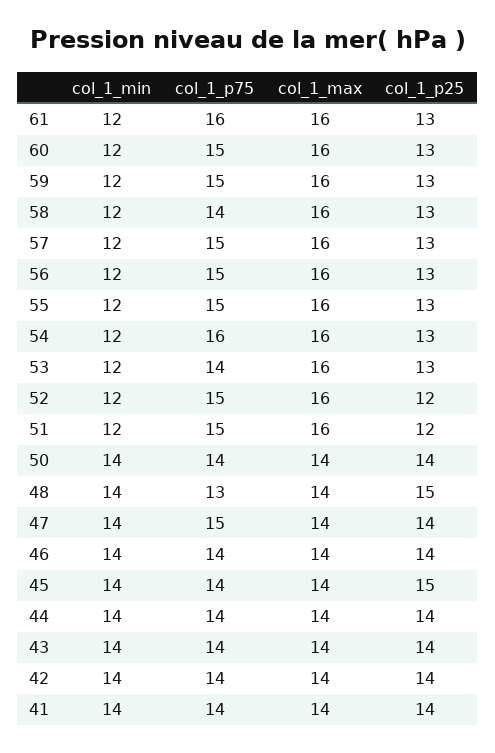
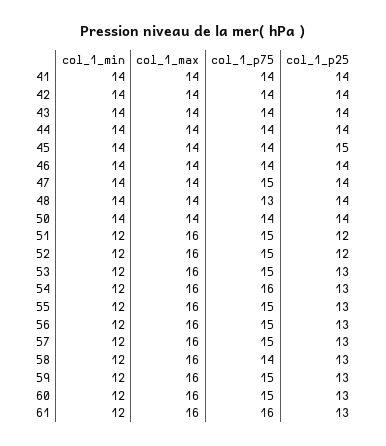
  {
    "col_1_min": {
      "61": 12,
      "60": 12,
      "59": 12,
      "58": 12,
      "57": 12,
      "56": 12,
      "55": 12,
      "54": 12,
      "53": 12,
      "52": 12,
      "51": 12,
      "50": 14,
      "48": 14,
      "47": 14,
      "46": 14,
      "45": 14,
      "44": 14,
      "43": 14,
      "42": 14,
      "41": 14
    },
    "col_1_p75": {
      "61": 16,
      "60": 15,
      "59": 15,
      "58": 14,
      "57": 15,
      "56": 15,
      "55": 15,
      "54": 16,
-     "53": 14,
+     "53": 15,
      "52": 15,
      "51": 15,
      "50": 14,
      "48": 13,
      "47": 15,
      "46": 14,
      "45": 14,
      "44": 14,
      "43": 14,
      "42": 14,
      "41": 14
    },
    "col_1_max": {
      "61": 16,
      "60": 16,
      "59": 16,
      "58": 16,
      "57": 16,
      "56": 16,
      "55": 16,
      "54": 16,
      "53": 16,
      "52": 16,
      "51": 16,
      "50": 14,
      "48": 14,
      "47": 14,
      "46": 14,
      "45": 14,
      "44": 14,
      "43": 14,
      "42": 14,
      "41": 14
    },
    "col_1_p25": {
      "61": 13,
      "60": 13,
      "59": 13,
      "58": 13,
      "57": 13,
      "56": 13,
      "55": 13,
      "54": 13,
      "53": 13,
      "52": 12,
      "51": 12,
      "50": 14,
-     "48": 15,
+     "48": 14,
      "47": 14,
      "46": 14,
      "45": 15,
      "44": 14,
      "43": 14,
      "42": 14,
      "41": 14
    }
  }

